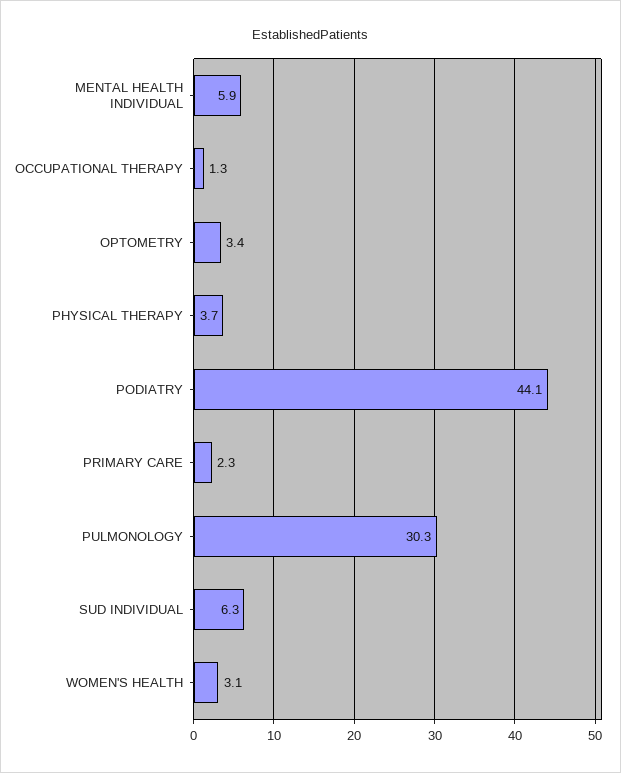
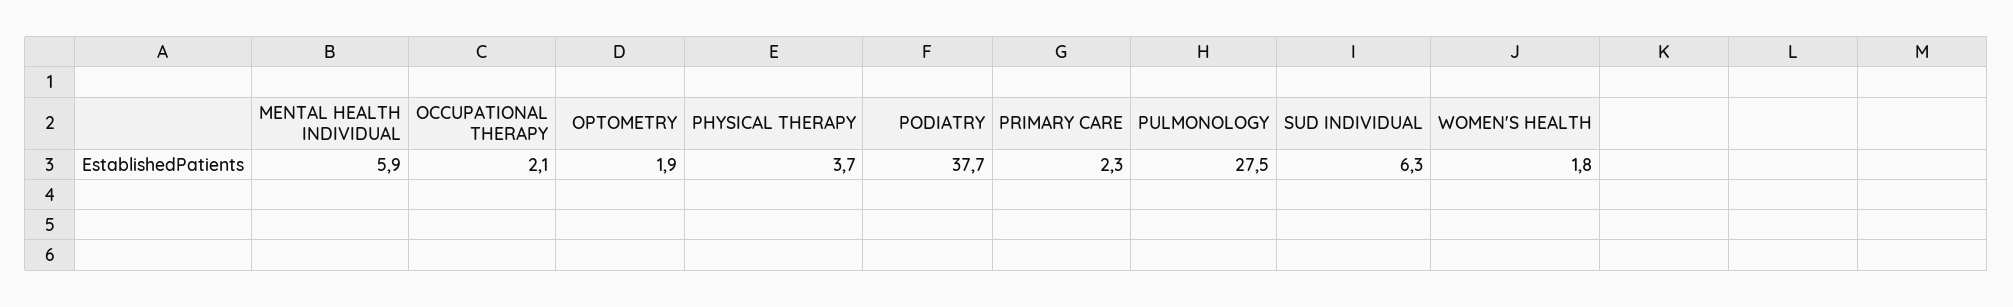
  {
    "MENTAL HEALTH INDIVIDUAL": 5.9,
-   "OCCUPATIONAL THERAPY": 1.3,
+   "OCCUPATIONAL THERAPY": 2.1,
-   "OPTOMETRY": 3.4,
+   "OPTOMETRY": 1.9,
    "PHYSICAL THERAPY": 3.7,
-   "PODIATRY": 44.1,
+   "PODIATRY": 37.7,
    "PRIMARY CARE": 2.3,
-   "PULMONOLOGY": 30.3,
+   "PULMONOLOGY": 27.5,
    "SUD INDIVIDUAL": 6.3,
-   "WOMEN'S HEALTH": 3.1
+   "WOMEN'S HEALTH": 1.8
  }

